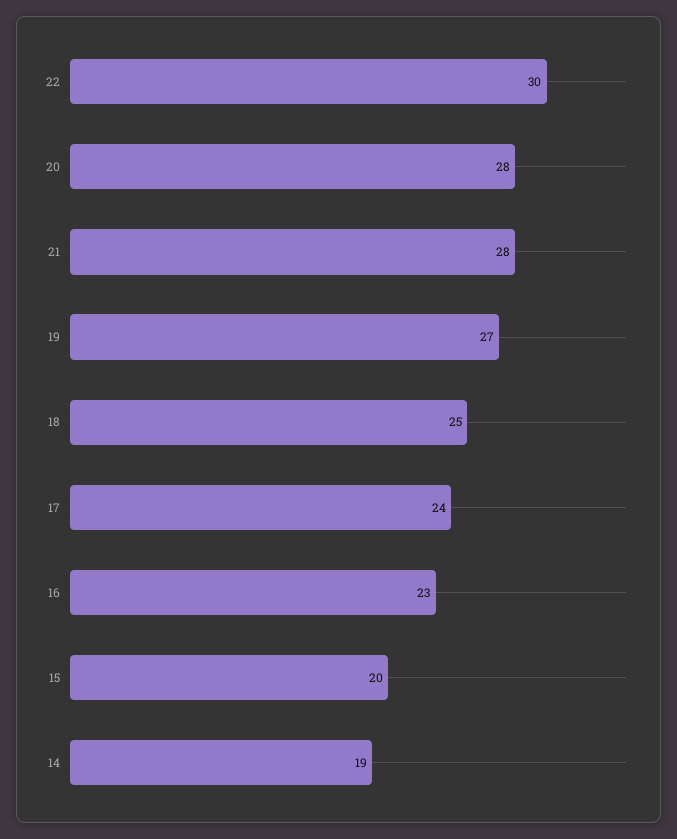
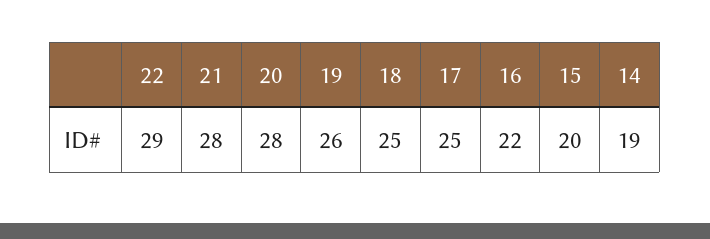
  {
-   "22": 30,
+   "22": 29,
    "20": 28,
    "21": 28,
-   "19": 27,
+   "19": 26,
    "18": 25,
-   "17": 24,
+   "17": 25,
-   "16": 23,
+   "16": 22,
    "15": 20,
    "14": 19
  }

